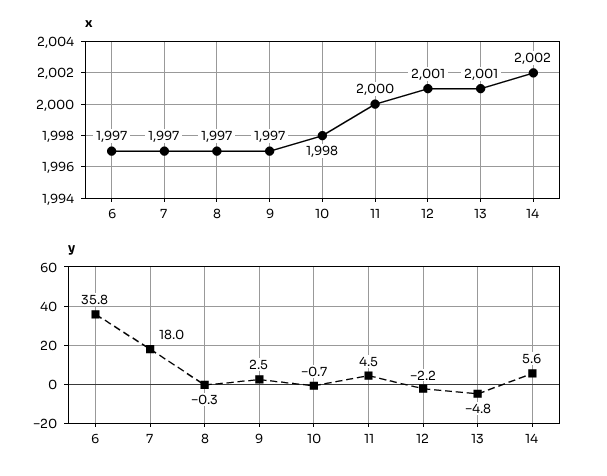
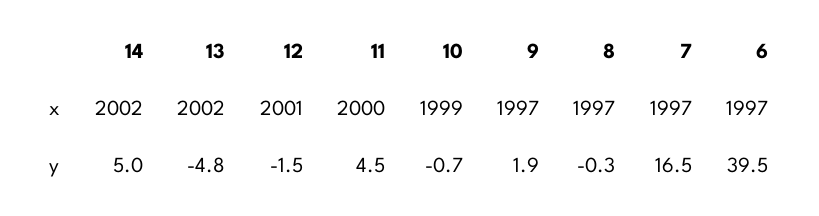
  {
    "x": {
      "6": 1997,
      "7": 1997,
      "8": 1997,
      "9": 1997,
-     "10": 1998,
+     "10": 1999,
      "11": 2000,
      "12": 2001,
-     "13": 2001,
+     "13": 2002,
      "14": 2002
    },
    "y": {
-     "6": 35.8,
+     "6": 39.5,
-     "7": 18,
+     "7": 16.5,
      "8": -0.3,
-     "9": 2.5,
+     "9": 1.9,
      "10": -0.7,
      "11": 4.5,
-     "12": -2.2,
+     "12": -1.5,
      "13": -4.8,
-     "14": 5.6
+     "14": 5
    }
  }

